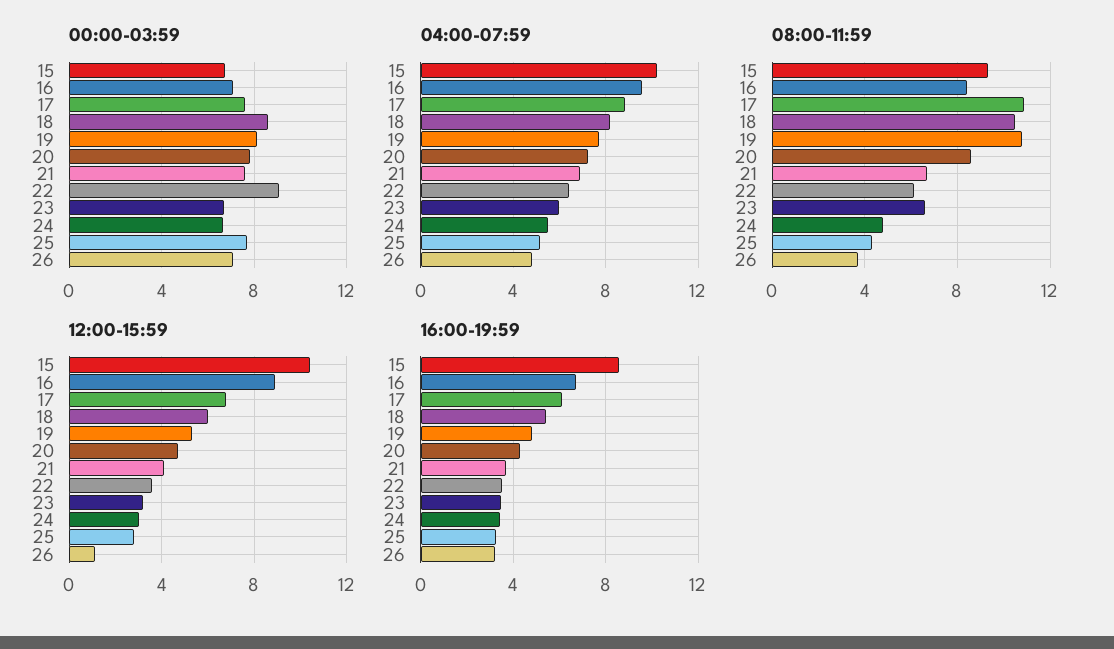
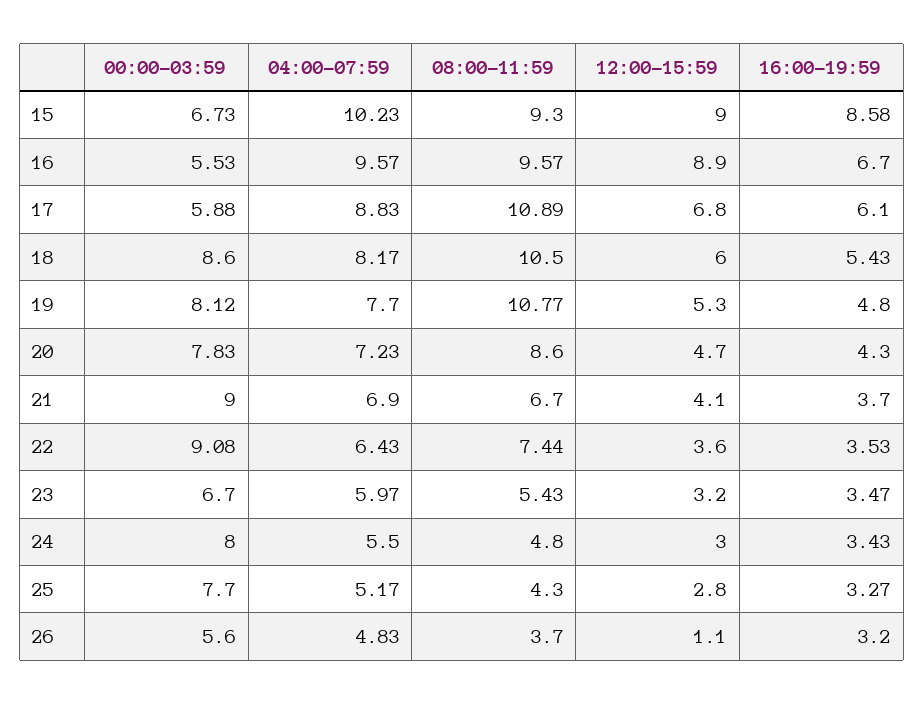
  {
    "00:00-03:59": {
      "15": 6.73,
-     "16": 7,
+     "16": 5.53,
-     "17": 7.5,
+     "17": 5.88,
      "18": 8.6,
      "19": 8.12,
      "20": 7.83,
-     "21": 7.5,
+     "21": 9,
      "22": 9.08,
      "23": 6.7,
-     "24": 6.5,
+     "24": 8,
      "25": 7.7,
-     "26": 7
+     "26": 5.6
    },
    "04:00-07:59": {
      "15": 10.23,
      "16": 9.57,
      "17": 8.83,
      "18": 8.17,
      "19": 7.7,
      "20": 7.23,
      "21": 6.9,
      "22": 6.43,
      "23": 5.97,
      "24": 5.5,
      "25": 5.17,
      "26": 4.83
    },
    "08:00-11:59": {
      "15": 9.3,
-     "16": 8.5,
+     "16": 9.57,
      "17": 10.89,
      "18": 10.5,
      "19": 10.77,
      "20": 8.6,
      "21": 6.7,
-     "22": 6,
+     "22": 7.44,
-     "23": 6.5,
+     "23": 5.43,
      "24": 4.8,
      "25": 4.3,
      "26": 3.7
    },
    "12:00-15:59": {
-     "15": 10.5,
+     "15": 9,
      "16": 8.9,
      "17": 6.8,
      "18": 6,
      "19": 5.3,
      "20": 4.7,
      "21": 4.1,
      "22": 3.6,
      "23": 3.2,
      "24": 3,
      "25": 2.8,
      "26": 1.1
    },
    "16:00-19:59": {
      "15": 8.58,
      "16": 6.7,
      "17": 6.1,
      "18": 5.43,
      "19": 4.8,
      "20": 4.3,
      "21": 3.7,
      "22": 3.53,
      "23": 3.47,
      "24": 3.43,
      "25": 3.27,
      "26": 3.2
    }
  }

